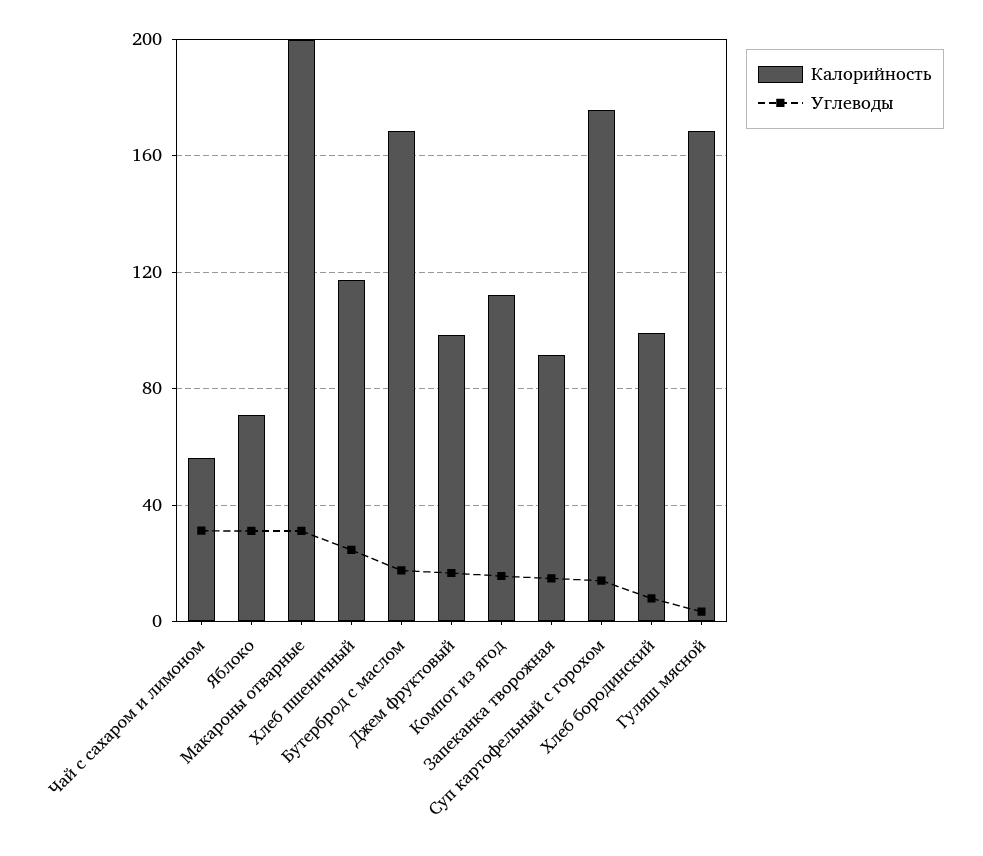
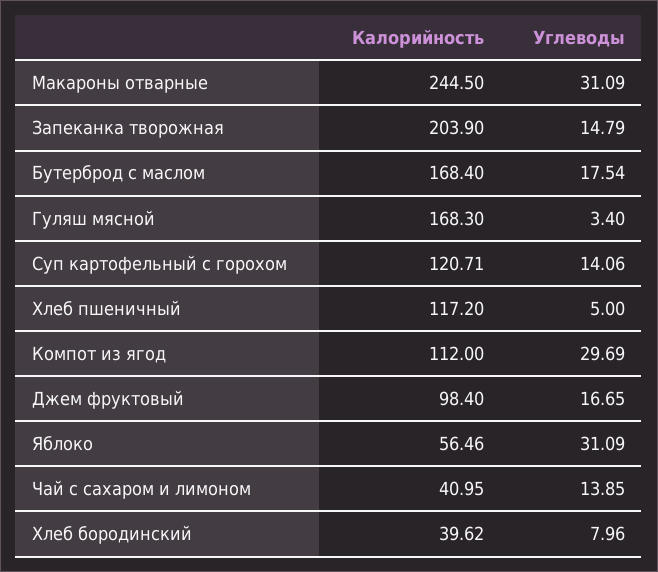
  {
    "Калорийность": {
-     "Чай с сахаром и лимоном": 55,
+     "Чай с сахаром и лимоном": 40.95,
-     "Яблоко": 70,
+     "Яблоко": 56.46,
-     "Макароны отварные": 200,
+     "Макароны отварные": 244.5,
      "Хлеб пшеничный": 117.2,
      "Бутерброд с маслом": 168.4,
      "Джем фруктовый": 98.4,
      "Компот из ягод": 112,
-     "Запеканка творожная": 90,
+     "Запеканка творожная": 203.9,
-     "Суп картофельный с горохом": 175,
+     "Суп картофельный с горохом": 120.71,
-     "Хлеб бородинский": 100,
+     "Хлеб бородинский": 39.62,
      "Гуляш мясной": 168.3
    },
    "Углеводы": {
-     "Чай с сахаром и лимоном": 30,
+     "Чай с сахаром и лимоном": 13.85,
      "Яблоко": 31.09,
      "Макароны отварные": 31.09,
-     "Хлеб пшеничный": 25,
+     "Хлеб пшеничный": 5,
      "Бутерброд с маслом": 17.54,
      "Джем фруктовый": 16.65,
-     "Компот из ягод": 15,
+     "Компот из ягод": 29.69,
      "Запеканка творожная": 14.79,
      "Суп картофельный с горохом": 14.06,
      "Хлеб бородинский": 7.96,
      "Гуляш мясной": 3.4
    }
  }

